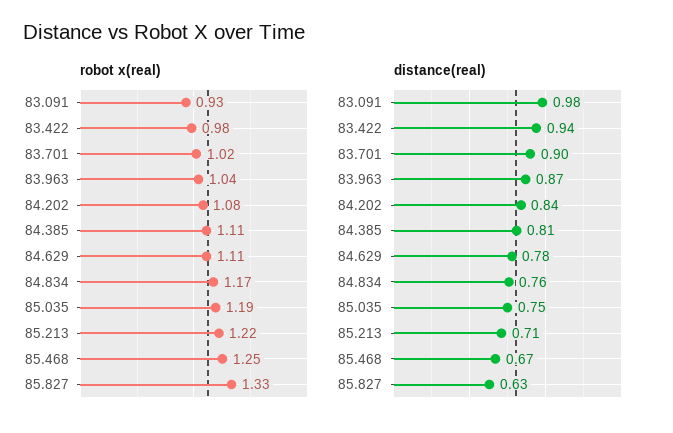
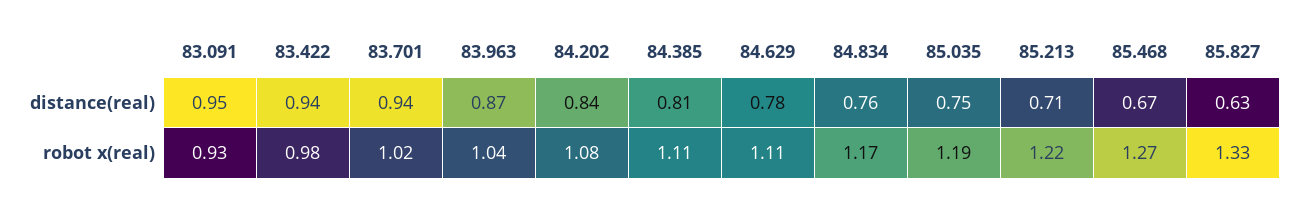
  {
    "robot x(real)": {
      "83.091": 0.93,
      "83.422": 0.98,
      "83.701": 1.02,
      "83.963": 1.04,
      "84.202": 1.08,
      "84.385": 1.11,
      "84.629": 1.11,
      "84.834": 1.17,
      "85.035": 1.19,
      "85.213": 1.22,
-     "85.468": 1.25,
+     "85.468": 1.27,
      "85.827": 1.33
    },
    "distance(real)": {
-     "83.091": 0.98,
+     "83.091": 0.95,
      "83.422": 0.94,
-     "83.701": 0.9,
+     "83.701": 0.94,
      "83.963": 0.87,
      "84.202": 0.84,
      "84.385": 0.81,
      "84.629": 0.78,
      "84.834": 0.76,
      "85.035": 0.75,
      "85.213": 0.71,
      "85.468": 0.67,
      "85.827": 0.63
    }
  }

